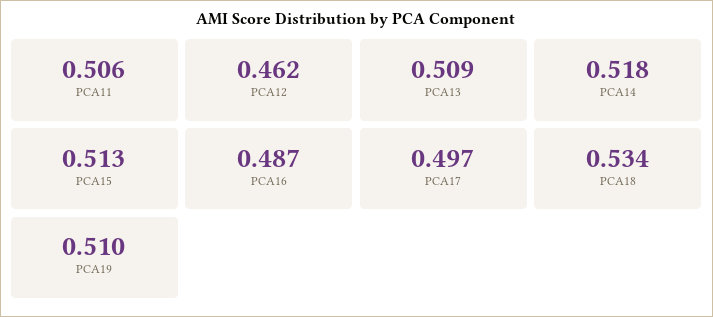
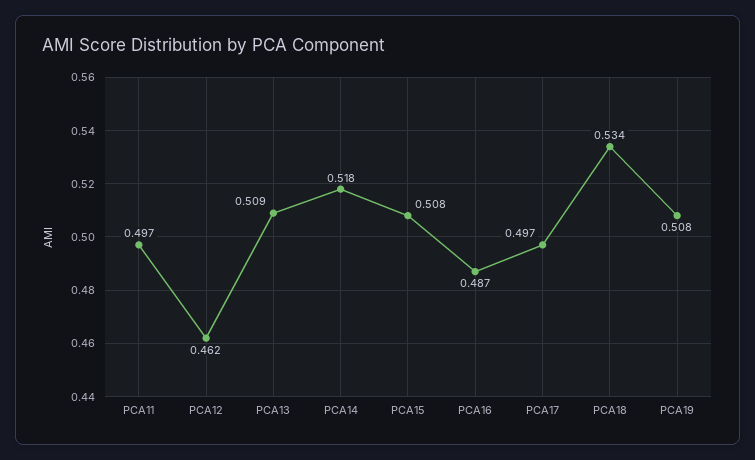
  {
-   "PCA11": 0.506,
+   "PCA11": 0.497,
    "PCA12": 0.462,
    "PCA13": 0.509,
    "PCA14": 0.518,
-   "PCA15": 0.513,
+   "PCA15": 0.508,
    "PCA16": 0.487,
    "PCA17": 0.497,
    "PCA18": 0.534,
-   "PCA19": 0.51
+   "PCA19": 0.508
  }

